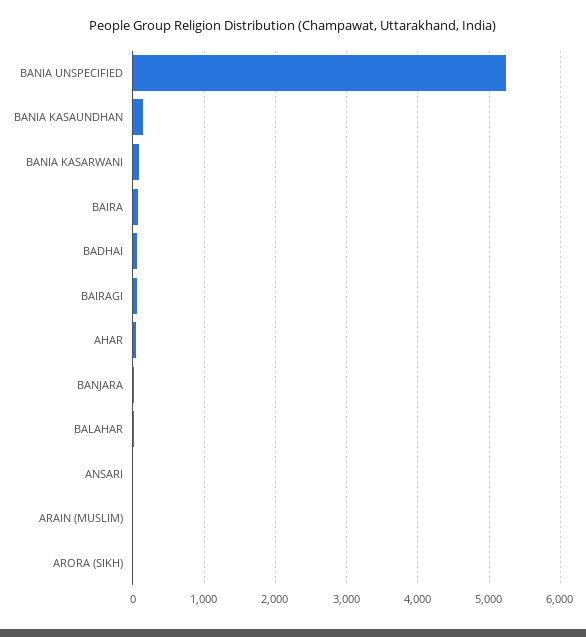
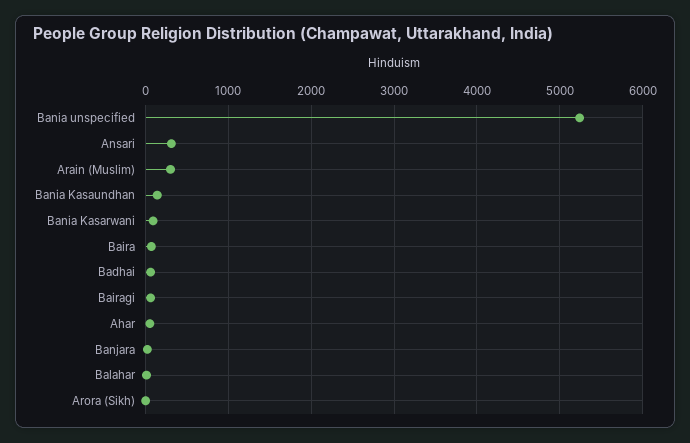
  {
    "BANIA UNSPECIFIED": 5200,
    "BANIA KASAUNDHAN": 100,
    "BANIA KASARWANI": 100,
    "BAIRA": 100,
    "BADHAI": 100,
    "BAIRAGI": 100,
    "AHAR": 100,
    "BANJARA": 0,
    "BALAHAR": 0,
-   "ANSARI": 0,
+   "ANSARI": 300,
-   "ARAIN (MUSLIM)": 0,
+   "ARAIN (MUSLIM)": 300,
    "ARORA (SIKH)": 0
  }

